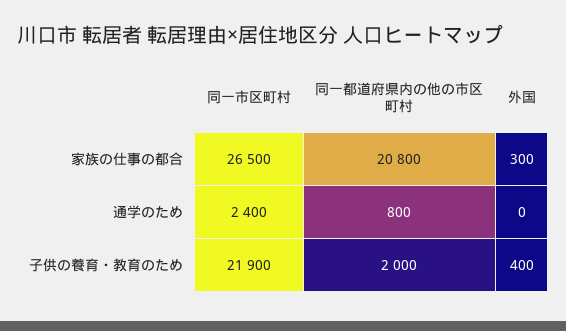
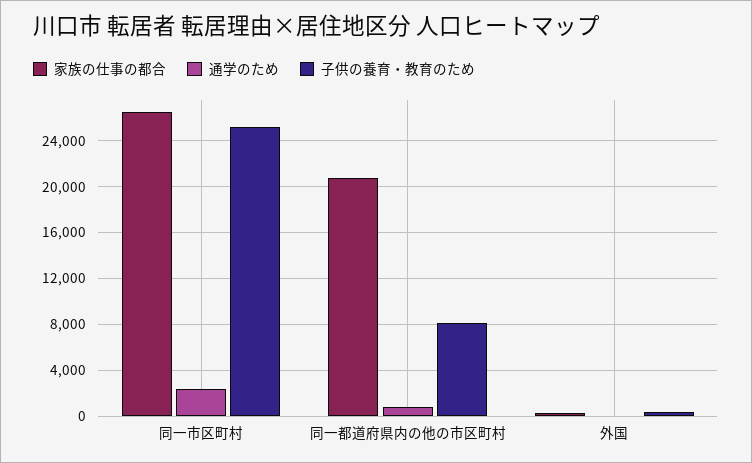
  {
    "家族の仕事の都合": {
      "同一市区町村": 26500,
      "同一都道府県内の他の市区町村": 20800,
      "外国": 300
    },
    "通学のため": {
      "同一市区町村": 2400,
      "同一都道府県内の他の市区町村": 800,
      "外国": 0
    },
    "子供の養育・教育のため": {
-     "同一市区町村": 21900,
+     "同一市区町村": 25000,
-     "同一都道府県内の他の市区町村": 2000,
+     "同一都道府県内の他の市区町村": 8000,
      "外国": 400
    }
  }

